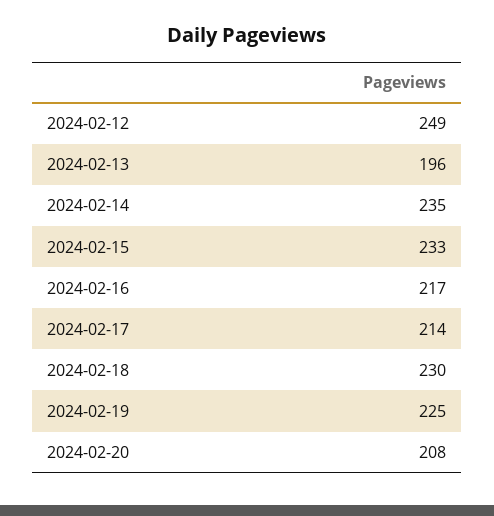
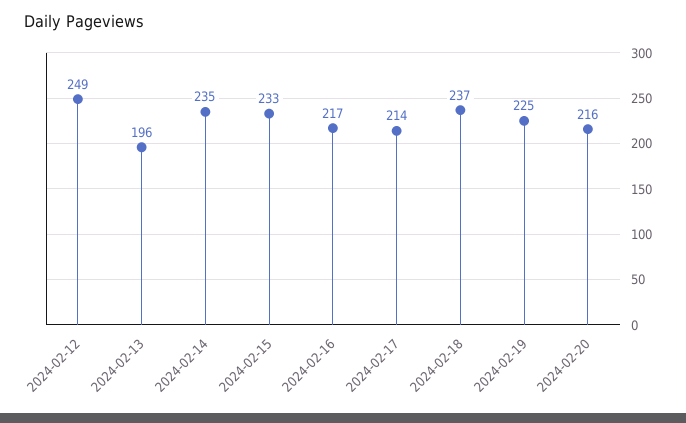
  {
    "2024-02-12": 249,
    "2024-02-13": 196,
    "2024-02-14": 235,
    "2024-02-15": 233,
    "2024-02-16": 217,
    "2024-02-17": 214,
-   "2024-02-18": 230,
+   "2024-02-18": 237,
    "2024-02-19": 225,
-   "2024-02-20": 208
+   "2024-02-20": 216
  }

